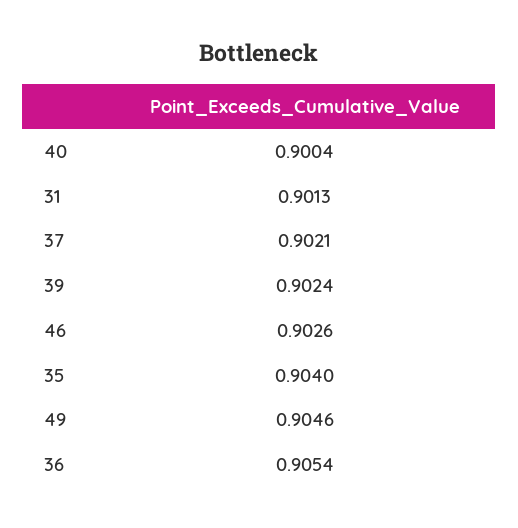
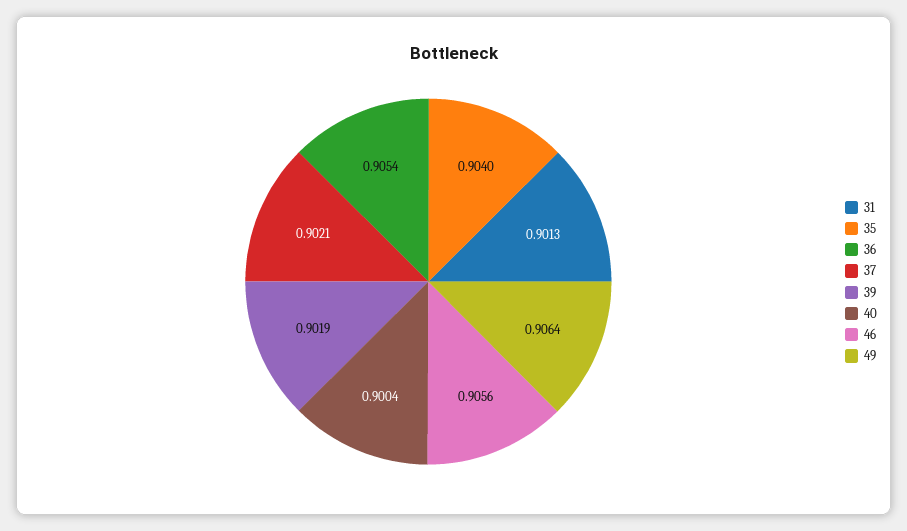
  {
    "40": 0.9004,
    "31": 0.9013,
    "37": 0.9021,
-   "39": 0.9024,
+   "39": 0.9019,
-   "46": 0.9026,
+   "46": 0.9056,
    "35": 0.904,
-   "49": 0.9046,
+   "49": 0.9064,
    "36": 0.9054
  }

